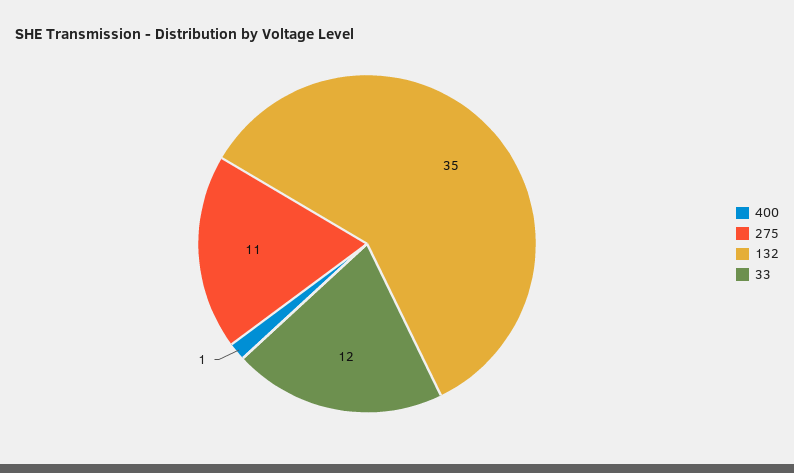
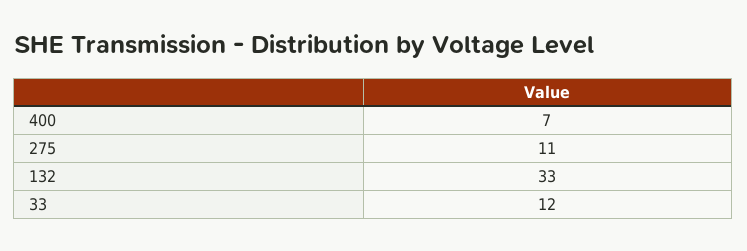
  {
-   "400": 1,
+   "400": 7,
    "275": 11,
-   "132": 35,
+   "132": 33,
    "33": 12
  }

